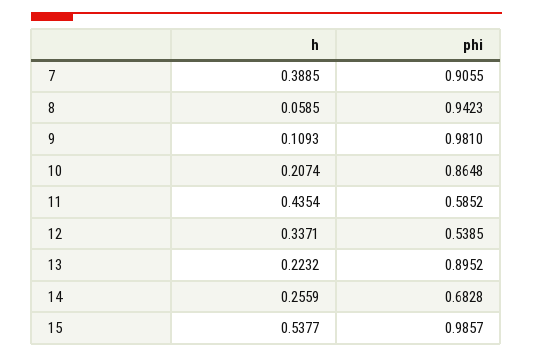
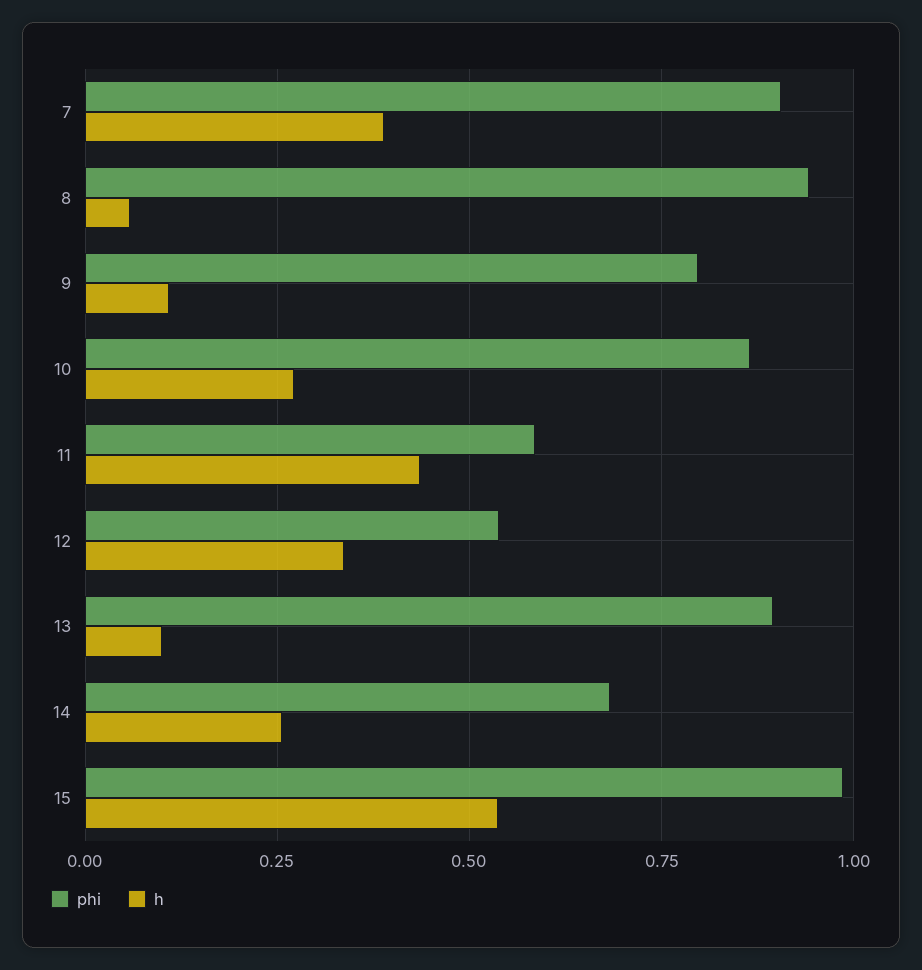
  {
    "h": {
      "7": 0.3885,
      "8": 0.0585,
      "9": 0.1093,
-     "10": 0.2074,
+     "10": 0.275,
      "11": 0.4354,
      "12": 0.3371,
-     "13": 0.2232,
+     "13": 0.1,
      "14": 0.2559,
      "15": 0.5377
    },
    "phi": {
      "7": 0.9055,
      "8": 0.9423,
-     "9": 0.981,
+     "9": 0.8,
      "10": 0.8648,
      "11": 0.5852,
      "12": 0.5385,
      "13": 0.8952,
      "14": 0.6828,
      "15": 0.9857
    }
  }

